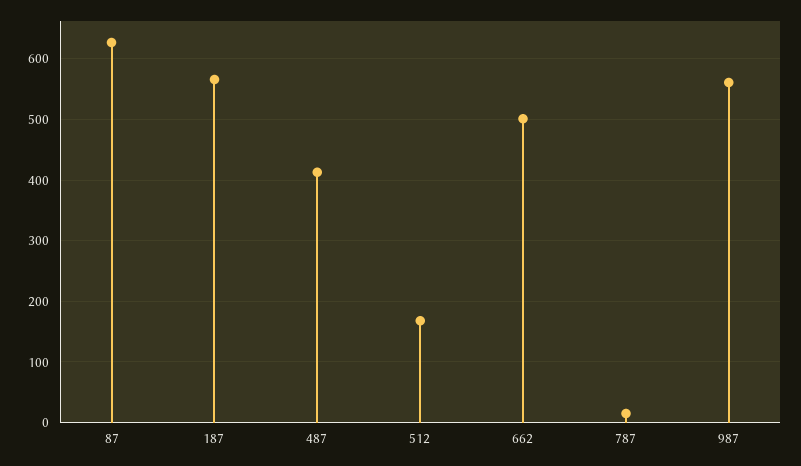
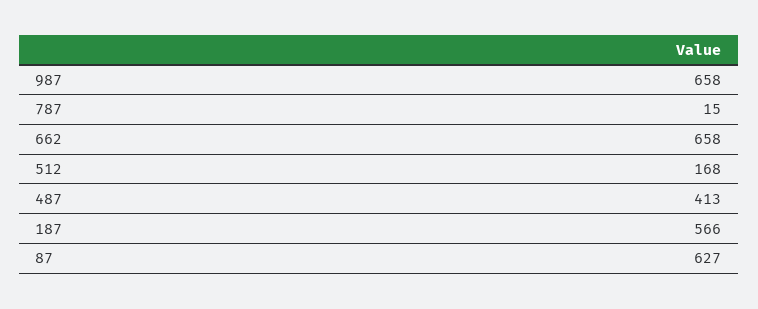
  {
    "87": 627,
    "187": 566,
    "487": 413,
    "512": 168,
-   "662": 500,
+   "662": 658,
    "787": 15,
-   "987": 560
+   "987": 658
  }

